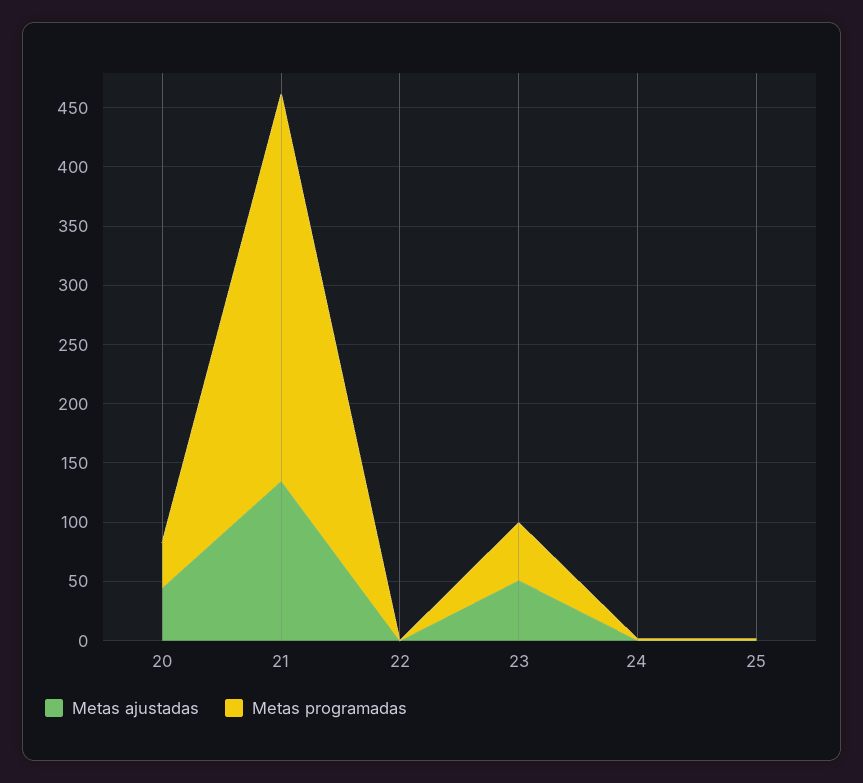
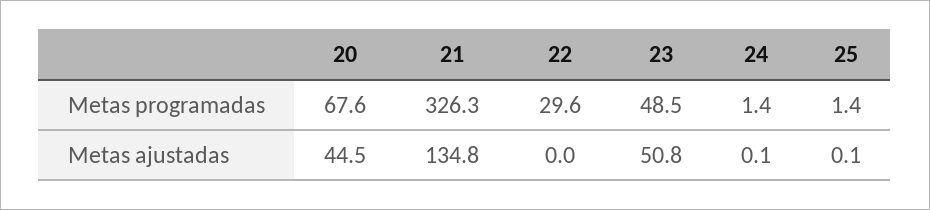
  {
    "Metas ajustadas": {
      "20": 44.5,
      "21": 134.8,
      "22": 0,
      "23": 50.8,
      "24": 0.1,
      "25": 0.1
    },
    "Metas programadas": {
-     "20": 40,
+     "20": 67.6,
      "21": 326.3,
-     "22": 0,
+     "22": 29.6,
      "23": 48.5,
      "24": 1.4,
      "25": 1.4
    }
  }

